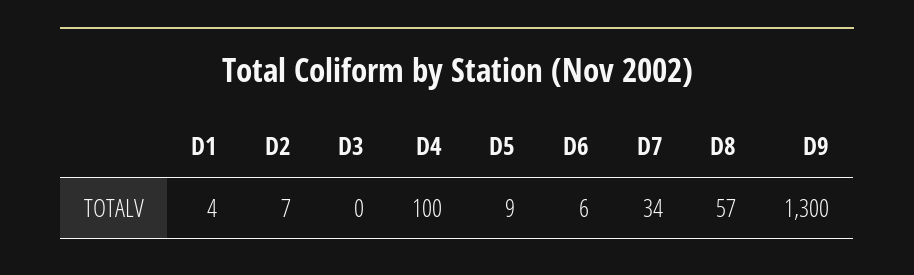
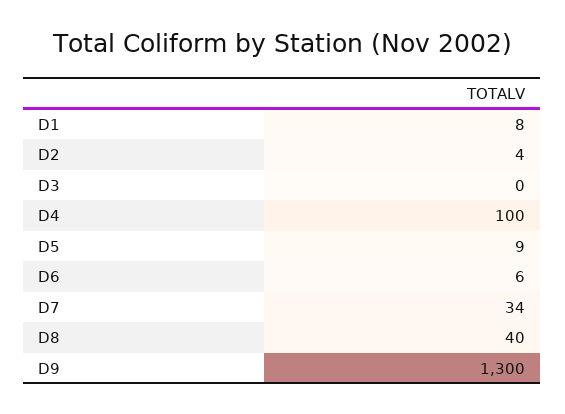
  {
-   "D1": 4,
+   "D1": 8,
-   "D2": 7,
+   "D2": 4,
    "D3": 0,
    "D4": 100,
    "D5": 9,
    "D6": 6,
    "D7": 34,
-   "D8": 57,
+   "D8": 40,
    "D9": 1300
  }

